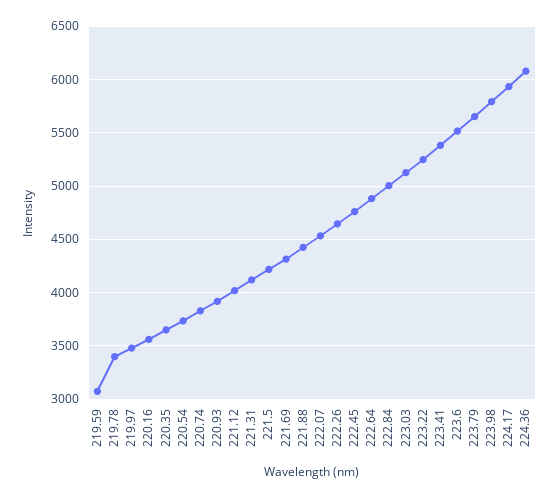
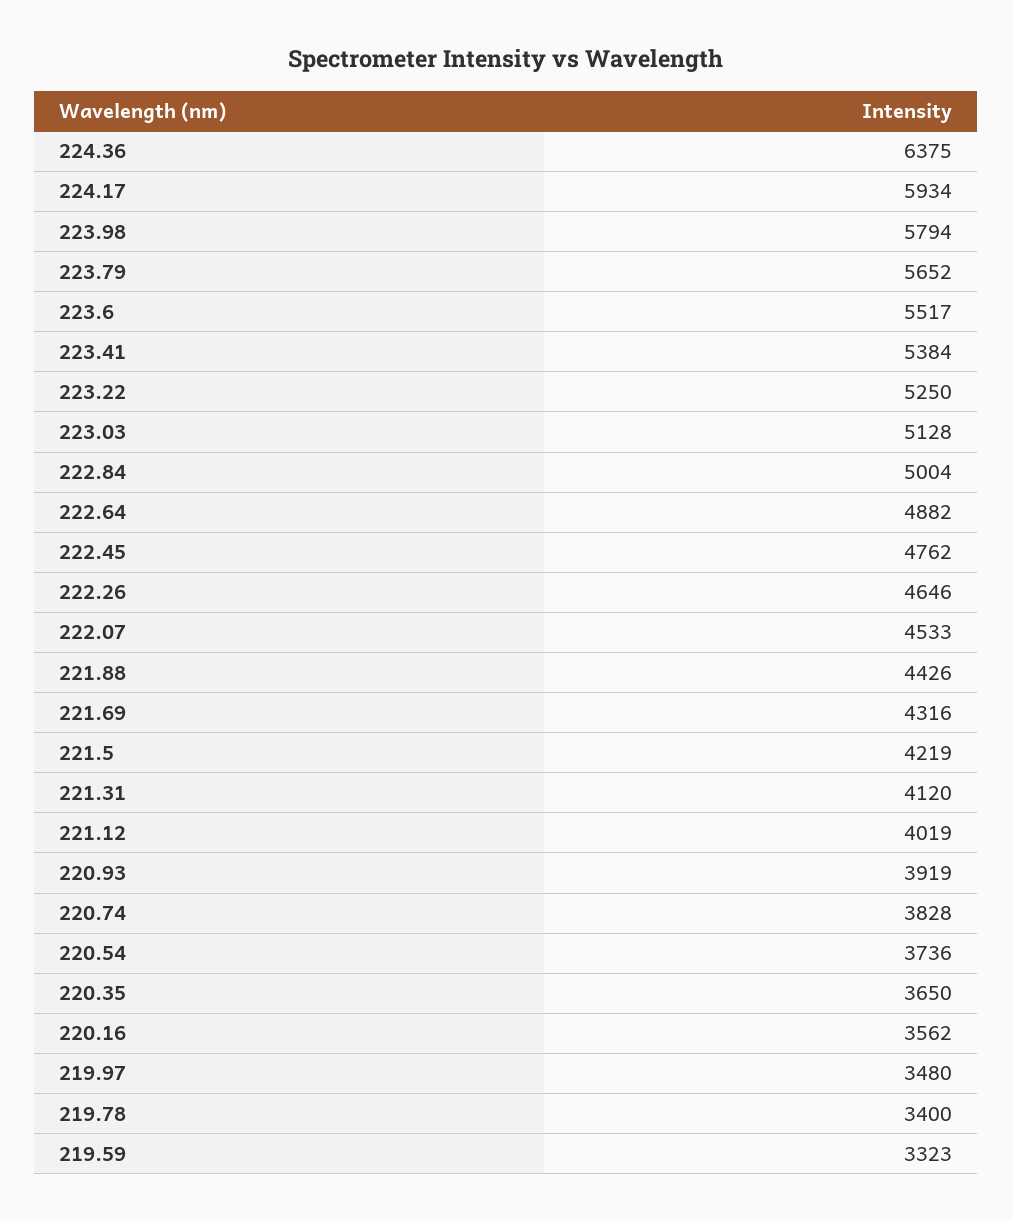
  {
-   "219.59": 3100,
+   "219.59": 3323,
    "219.78": 3400,
    "219.97": 3480,
    "220.16": 3562,
    "220.35": 3650,
    "220.54": 3736,
    "220.74": 3828,
    "220.93": 3919,
    "221.12": 4019,
    "221.31": 4120,
    "221.5": 4219,
    "221.69": 4316,
    "221.88": 4426,
    "222.07": 4533,
    "222.26": 4646,
    "222.45": 4762,
    "222.64": 4882,
    "222.84": 5004,
    "223.03": 5128,
    "223.22": 5250,
    "223.41": 5384,
    "223.6": 5517,
    "223.79": 5652,
    "223.98": 5794,
    "224.17": 5934,
-   "224.36": 6100
+   "224.36": 6375
  }

